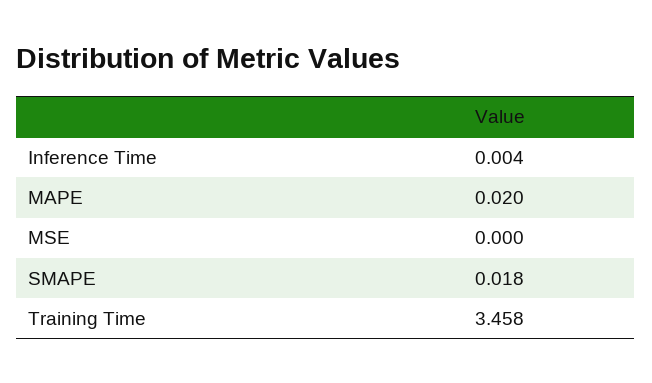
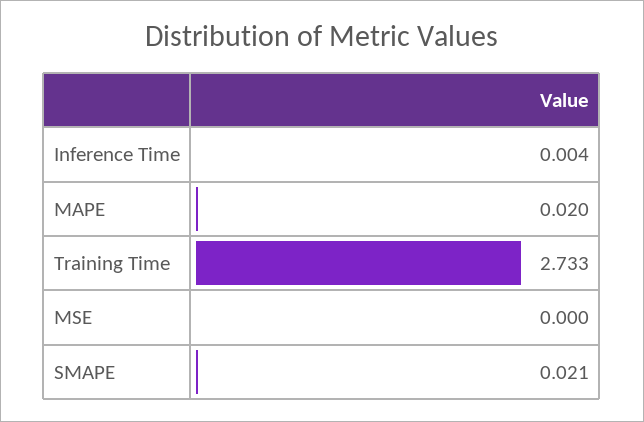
  {
    "Inference Time": 0.004,
    "MAPE": 0.02,
    "MSE": 0,
-   "SMAPE": 0.018,
+   "SMAPE": 0.021,
-   "Training Time": 3.458
+   "Training Time": 2.733
  }

